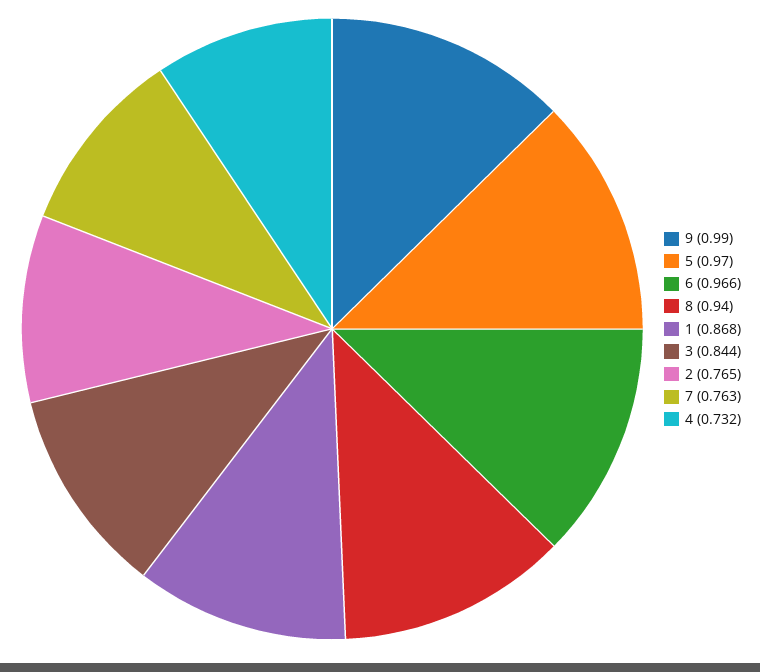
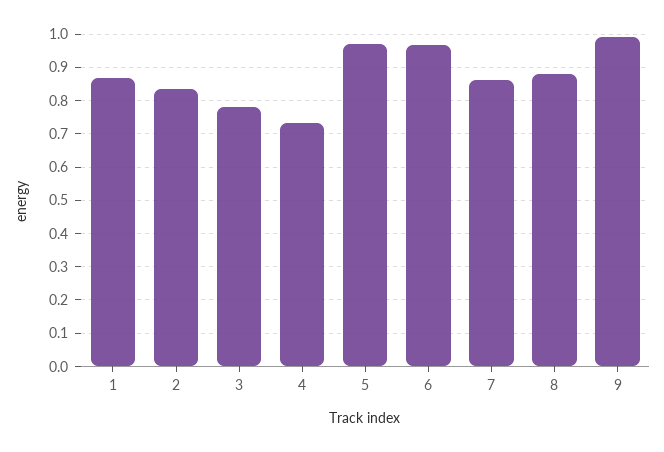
  {
    "9": 0.99,
    "5": 0.97,
    "6": 0.966,
-   "8": 0.94,
+   "8": 0.88,
    "1": 0.868,
-   "3": 0.844,
+   "3": 0.78,
-   "2": 0.765,
+   "2": 0.84,
-   "7": 0.763,
+   "7": 0.86,
    "4": 0.732
  }

